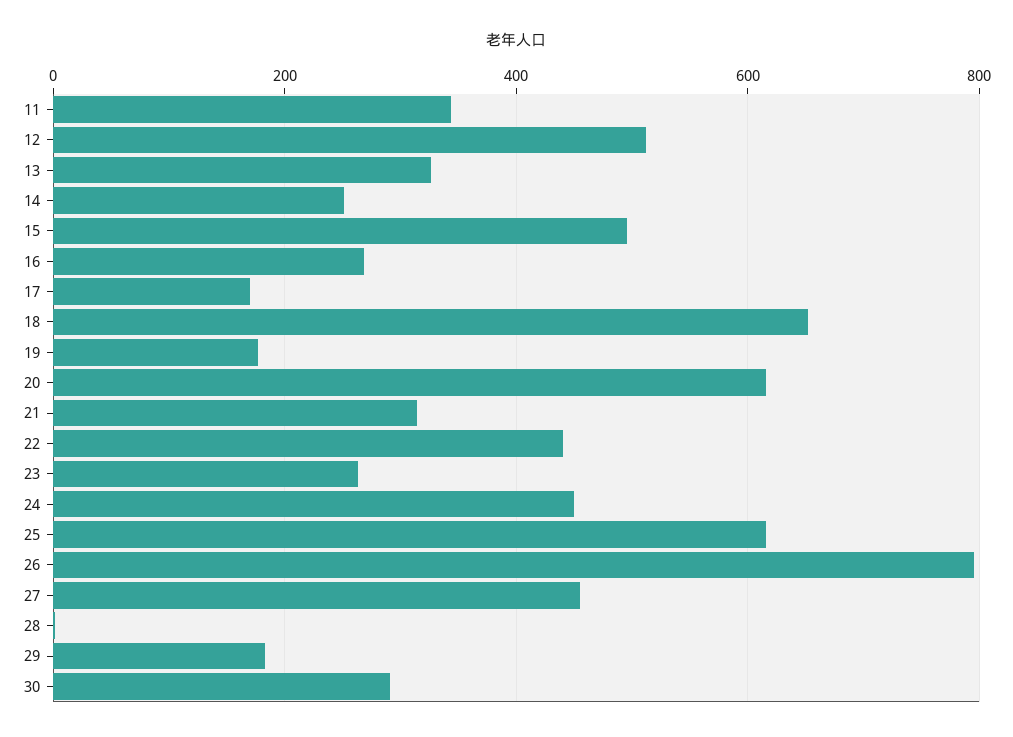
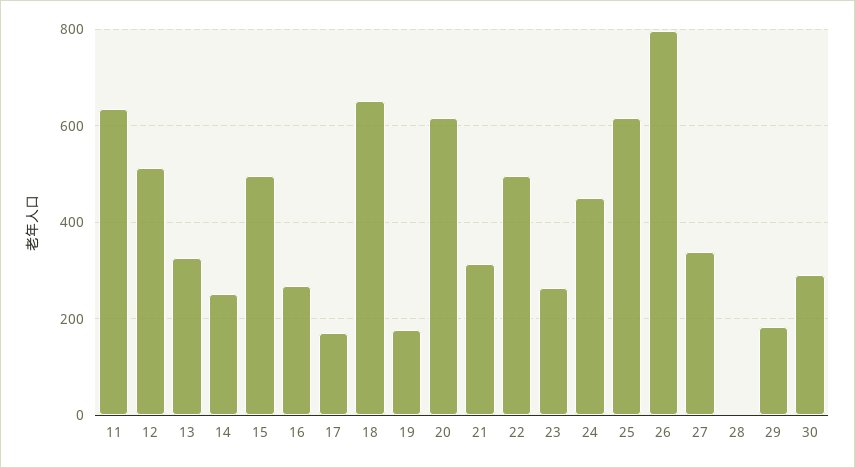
  {
-   "11": 340,
+   "11": 640,
    "12": 520,
    "13": 320,
    "14": 260,
    "15": 500,
    "16": 260,
    "17": 180,
    "18": 660,
    "19": 180,
    "20": 620,
    "21": 320,
-   "22": 440,
+   "22": 500,
    "23": 260,
    "24": 460,
    "25": 620,
    "26": 800,
-   "27": 460,
+   "27": 340,
    "28": 0,
    "29": 180,
    "30": 300
  }

